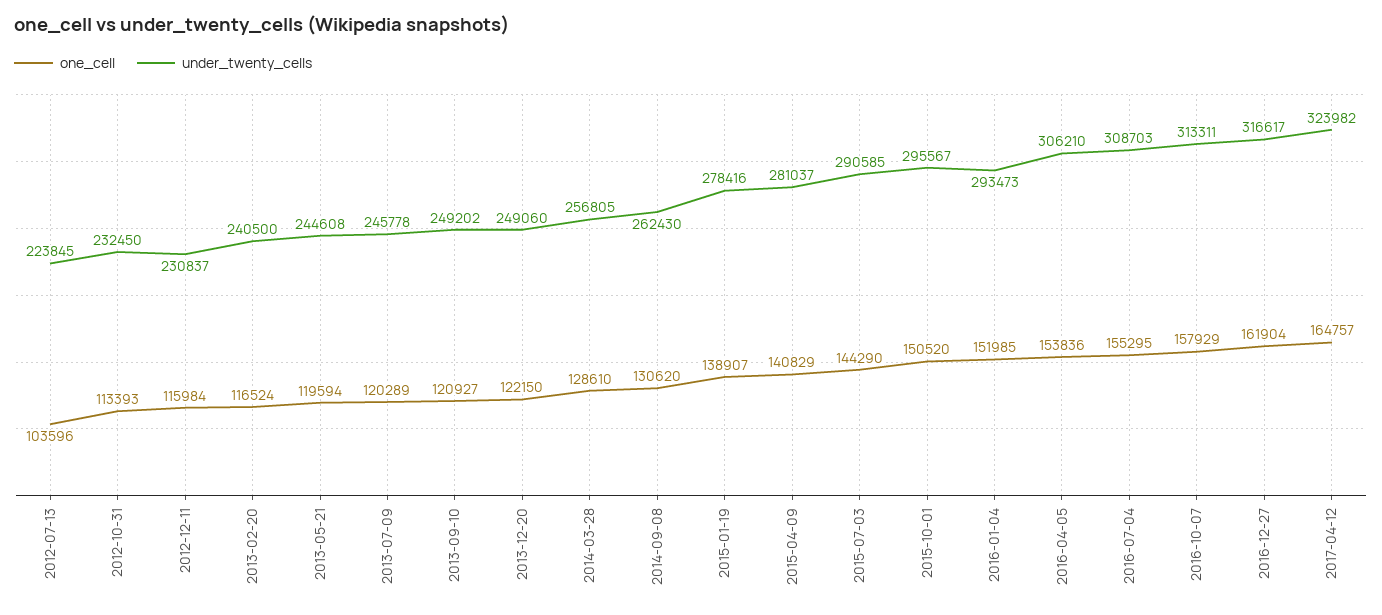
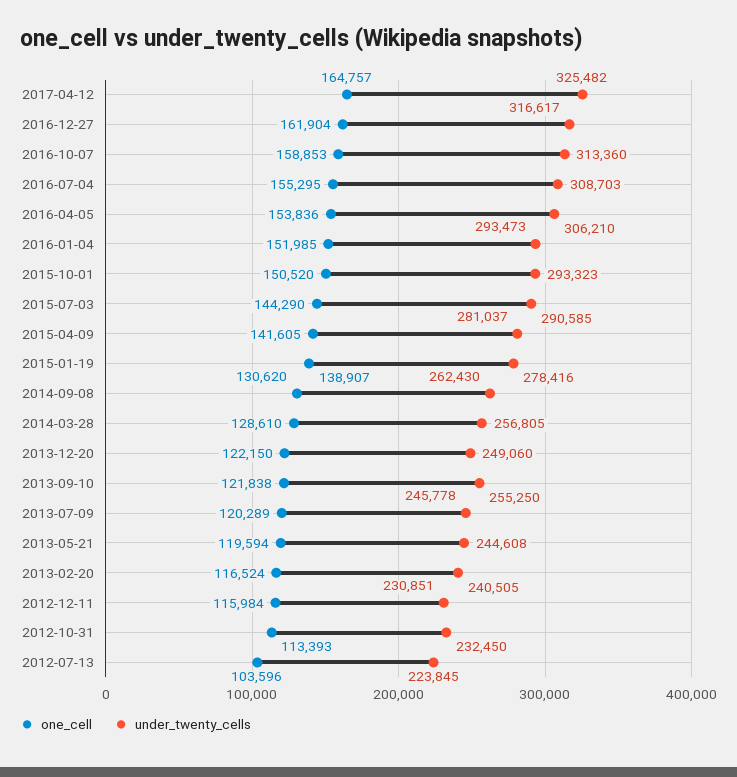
  {
    "one_cell": {
      "2012-07-13": 103596,
      "2012-10-31": 113393,
      "2012-12-11": 115984,
      "2013-02-20": 116524,
      "2013-05-21": 119594,
      "2013-07-09": 120289,
-     "2013-09-10": 120927,
+     "2013-09-10": 121838,
      "2013-12-20": 122150,
      "2014-03-28": 128610,
      "2014-09-08": 130620,
      "2015-01-19": 138907,
-     "2015-04-09": 140829,
+     "2015-04-09": 141605,
      "2015-07-03": 144290,
      "2015-10-01": 150520,
      "2016-01-04": 151985,
      "2016-04-05": 153836,
      "2016-07-04": 155295,
-     "2016-10-07": 157929,
+     "2016-10-07": 158853,
      "2016-12-27": 161904,
      "2017-04-12": 164757
    },
    "under_twenty_cells": {
      "2012-07-13": 223845,
      "2012-10-31": 232450,
-     "2012-12-11": 230837,
+     "2012-12-11": 230851,
-     "2013-02-20": 240500,
+     "2013-02-20": 240505,
      "2013-05-21": 244608,
      "2013-07-09": 245778,
-     "2013-09-10": 249202,
+     "2013-09-10": 255250,
      "2013-12-20": 249060,
      "2014-03-28": 256805,
      "2014-09-08": 262430,
      "2015-01-19": 278416,
      "2015-04-09": 281037,
      "2015-07-03": 290585,
-     "2015-10-01": 295567,
+     "2015-10-01": 293323,
      "2016-01-04": 293473,
      "2016-04-05": 306210,
      "2016-07-04": 308703,
-     "2016-10-07": 313311,
+     "2016-10-07": 313360,
      "2016-12-27": 316617,
-     "2017-04-12": 323982
+     "2017-04-12": 325482
    }
  }

